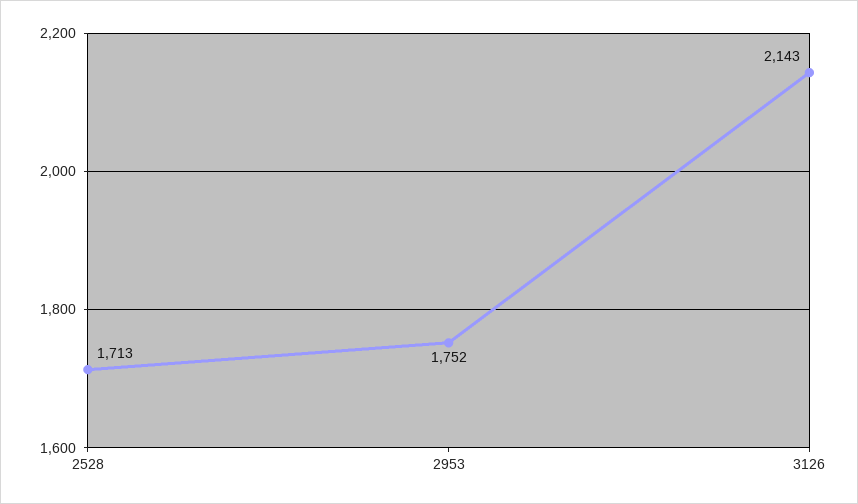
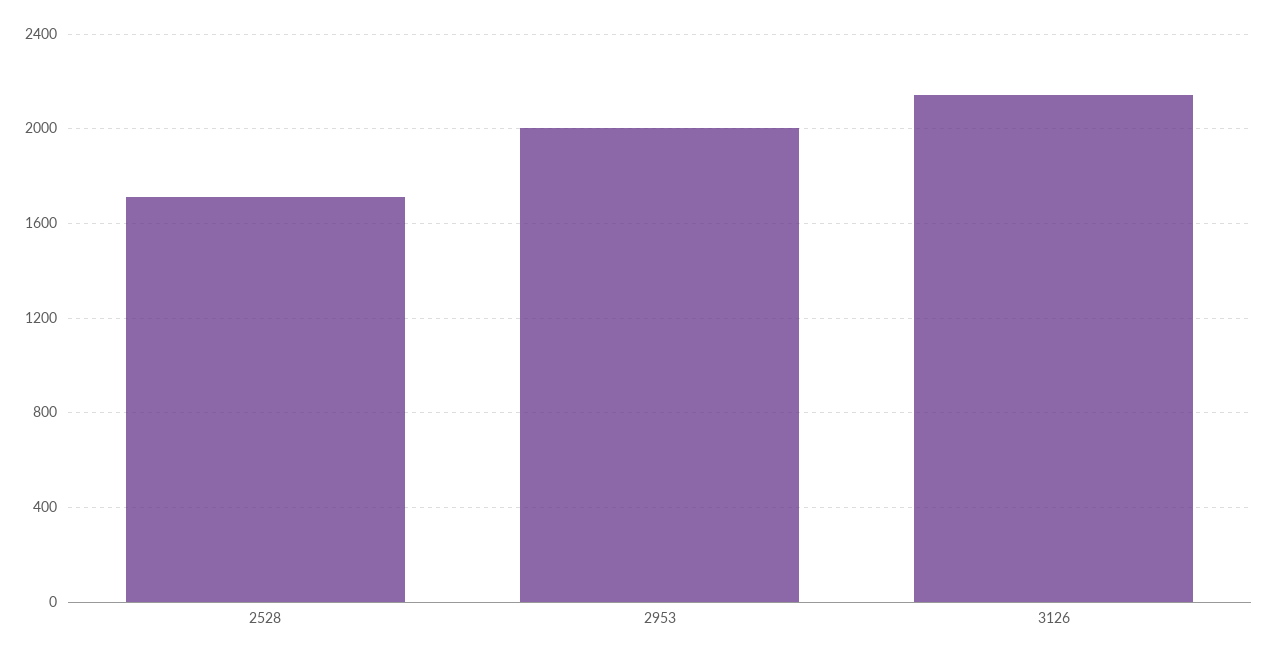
  {
    "2528": 1713,
-   "2953": 1752,
+   "2953": 2000,
    "3126": 2143
  }

